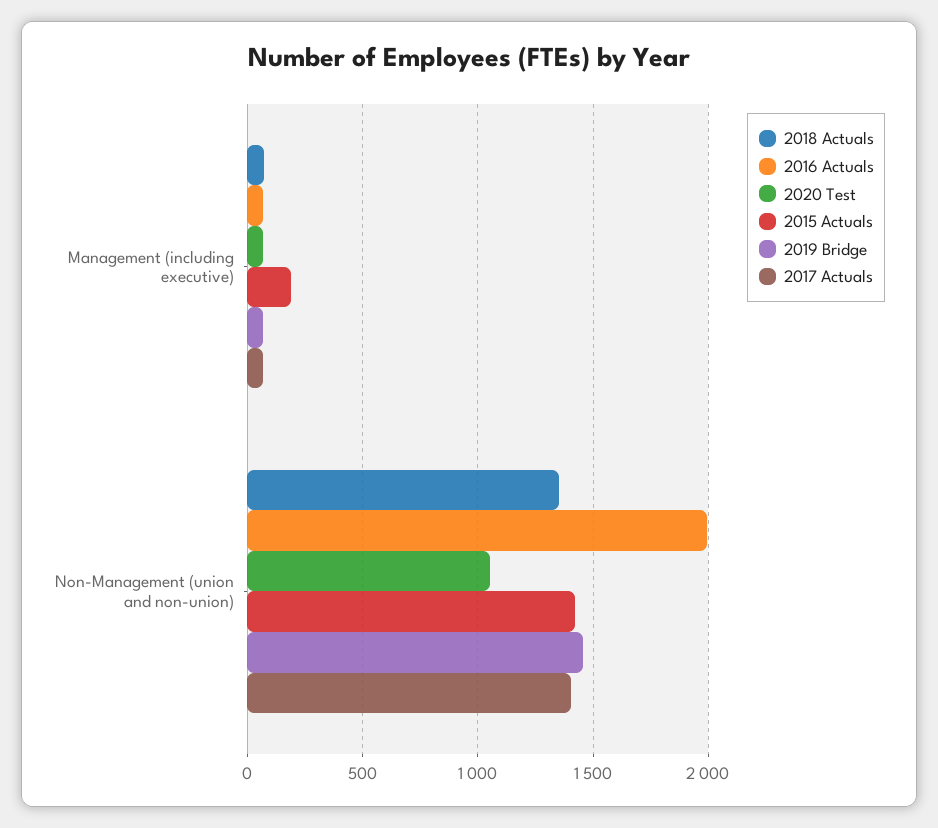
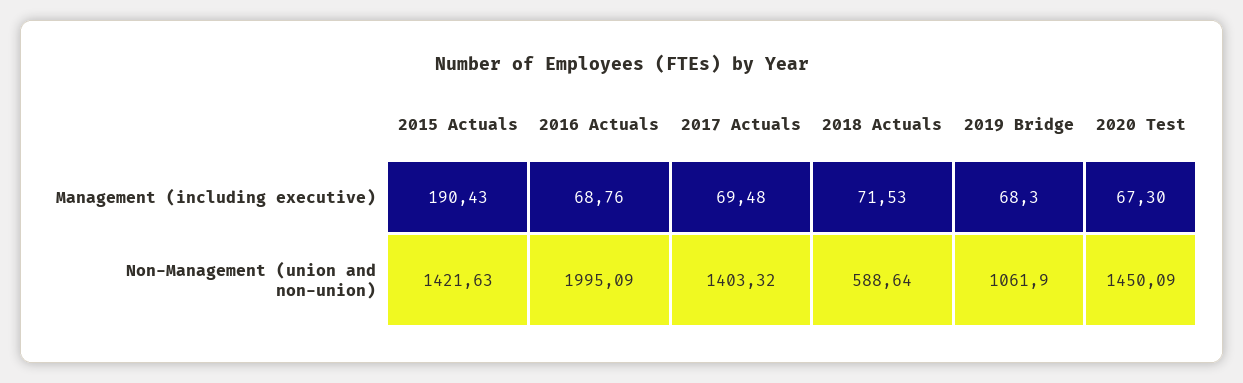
  {
    "2018 Actuals": {
      "Management (including executive)": 71.53,
-     "Non-Management (union and non-union)": 1350
+     "Non-Management (union and non-union)": 588.64
    },
    "2016 Actuals": {
      "Management (including executive)": 68.76,
      "Non-Management (union and non-union)": 1995.09
    },
    "2020 Test": {
      "Management (including executive)": 67.3,
-     "Non-Management (union and non-union)": 1050
+     "Non-Management (union and non-union)": 1450.09
    },
    "2015 Actuals": {
      "Management (including executive)": 190.43,
      "Non-Management (union and non-union)": 1421.63
    },
    "2019 Bridge": {
      "Management (including executive)": 68.3,
-     "Non-Management (union and non-union)": 1450
+     "Non-Management (union and non-union)": 1061.9
    },
    "2017 Actuals": {
      "Management (including executive)": 69.48,
      "Non-Management (union and non-union)": 1403.32
    }
  }

